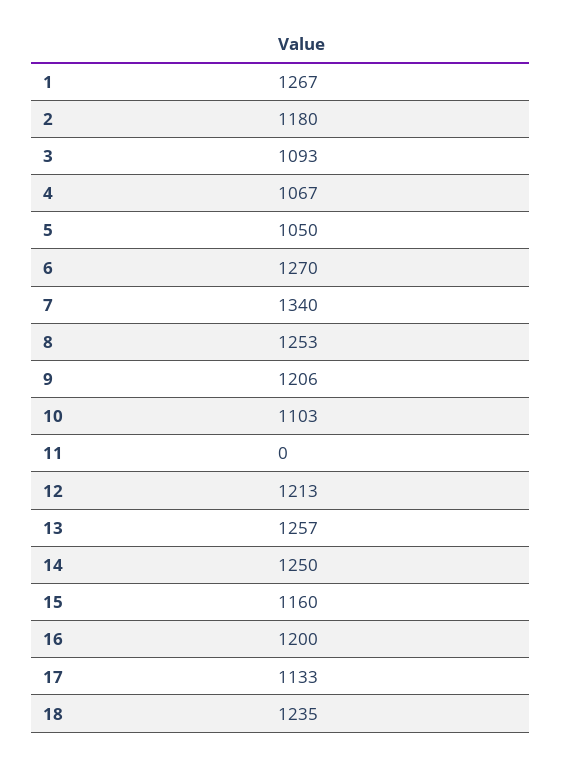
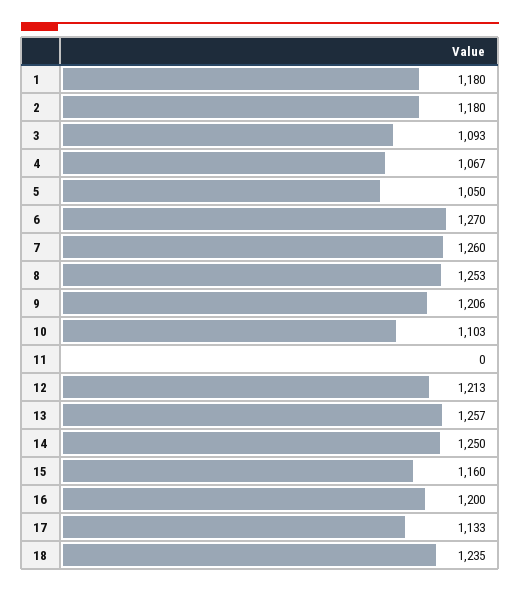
  {
-   "1": 1267,
+   "1": 1180,
    "2": 1180,
    "3": 1093,
    "4": 1067,
    "5": 1050,
    "6": 1270,
-   "7": 1340,
+   "7": 1260,
    "8": 1253,
    "9": 1206,
    "10": 1103,
    "11": 0,
    "12": 1213,
    "13": 1257,
    "14": 1250,
    "15": 1160,
    "16": 1200,
    "17": 1133,
    "18": 1235
  }

